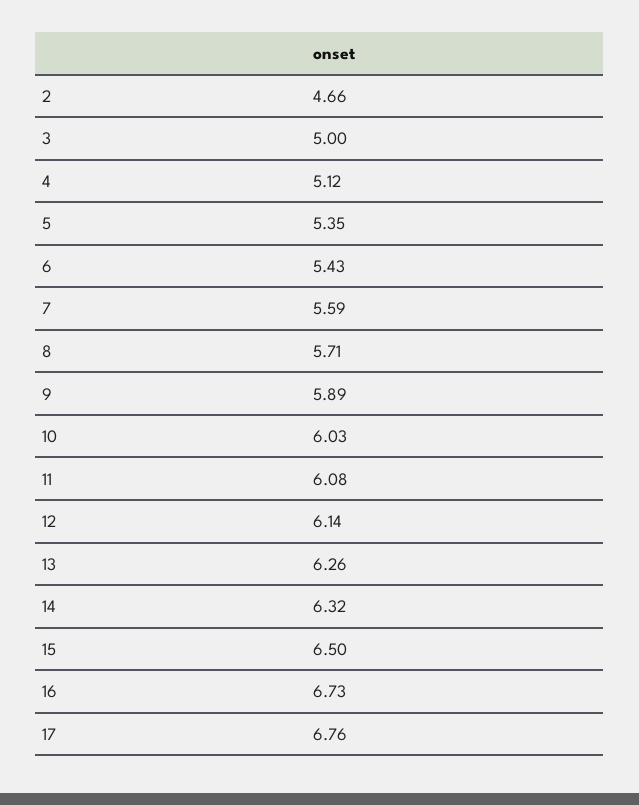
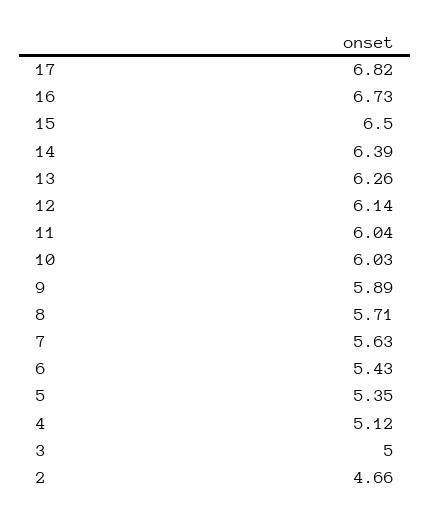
  {
    "2": 4.66,
    "3": 5,
    "4": 5.12,
    "5": 5.35,
    "6": 5.43,
-   "7": 5.59,
+   "7": 5.63,
    "8": 5.71,
    "9": 5.89,
    "10": 6.03,
-   "11": 6.08,
+   "11": 6.04,
    "12": 6.14,
    "13": 6.26,
-   "14": 6.32,
+   "14": 6.39,
    "15": 6.5,
    "16": 6.73,
-   "17": 6.76
+   "17": 6.82
  }

